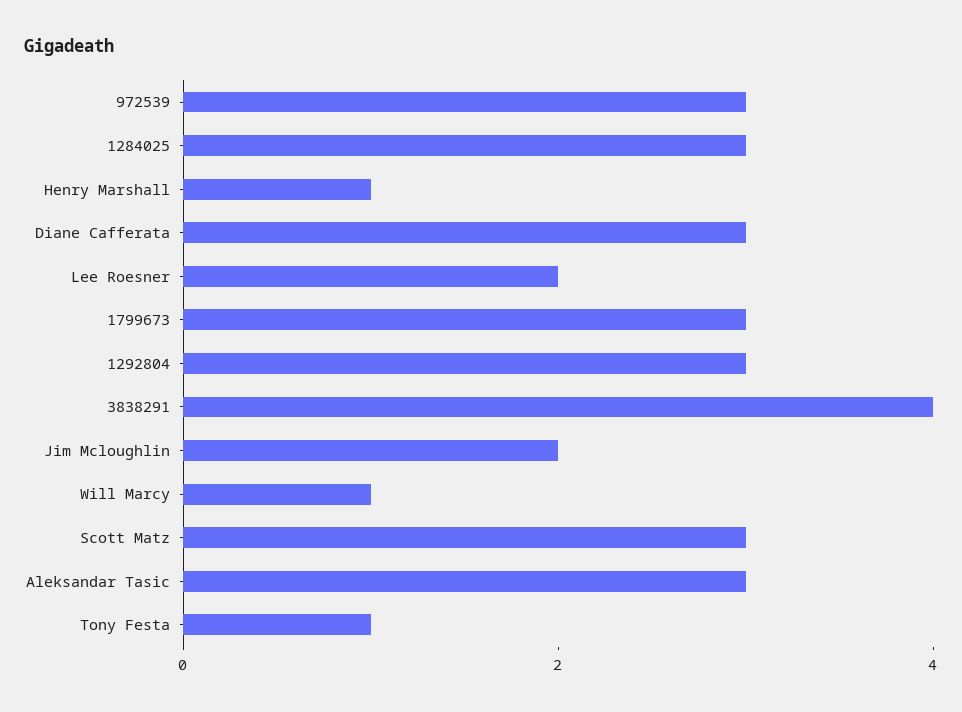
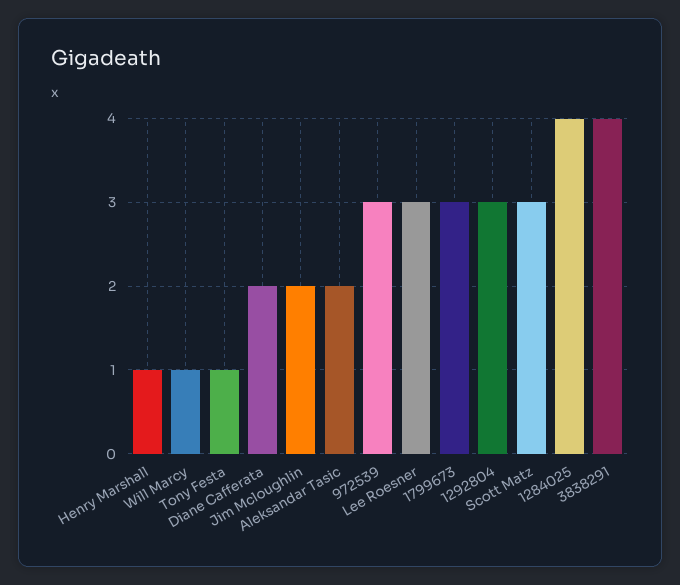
  {
    "972539": 3,
-   "1284025": 3,
+   "1284025": 4,
    "Henry Marshall": 1,
-   "Diane Cafferata": 3,
+   "Diane Cafferata": 2,
-   "Lee Roesner": 2,
+   "Lee Roesner": 3,
    "1799673": 3,
    "1292804": 3,
    "3838291": 4,
    "Jim Mcloughlin": 2,
    "Will Marcy": 1,
    "Scott Matz": 3,
-   "Aleksandar Tasic": 3,
+   "Aleksandar Tasic": 2,
    "Tony Festa": 1
  }

